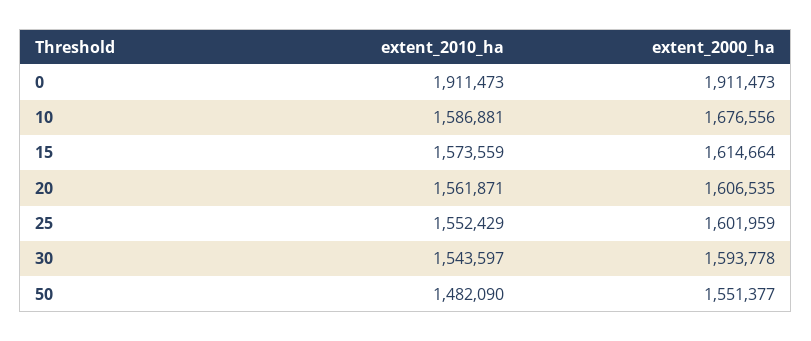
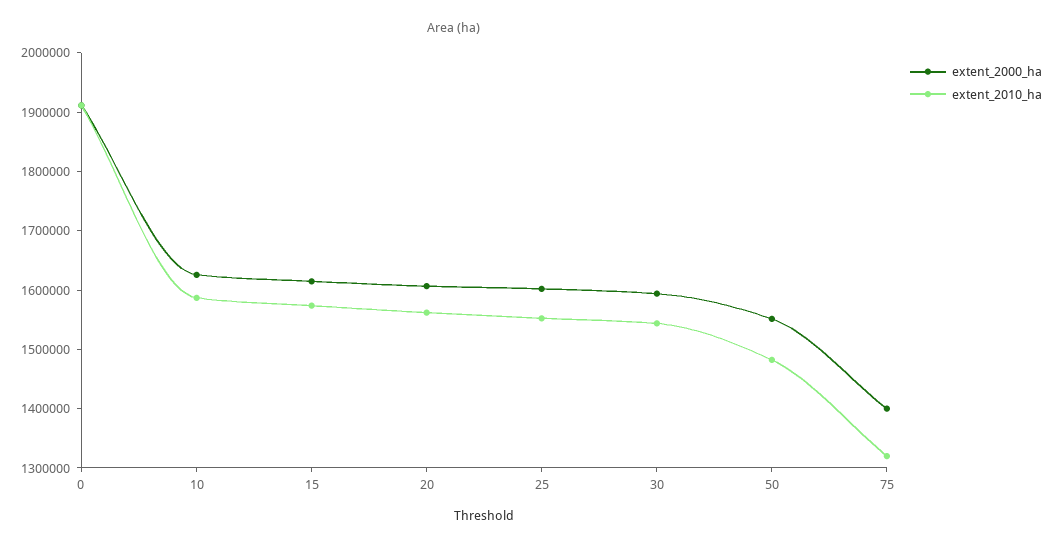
  {
    "extent_2010_ha": {
      "0": 1911473,
      "10": 1586881,
      "15": 1573559,
      "20": 1561871,
      "25": 1552429,
      "30": 1543597,
-     "50": 1482090
+     "50": 1482090,
+     "75": 1320000
    },
    "extent_2000_ha": {
      "0": 1911473,
-     "10": 1676556,
+     "10": 1620000,
      "15": 1614664,
      "20": 1606535,
      "25": 1601959,
      "30": 1593778,
-     "50": 1551377
+     "50": 1551377,
+     "75": 1400000
    }
  }

